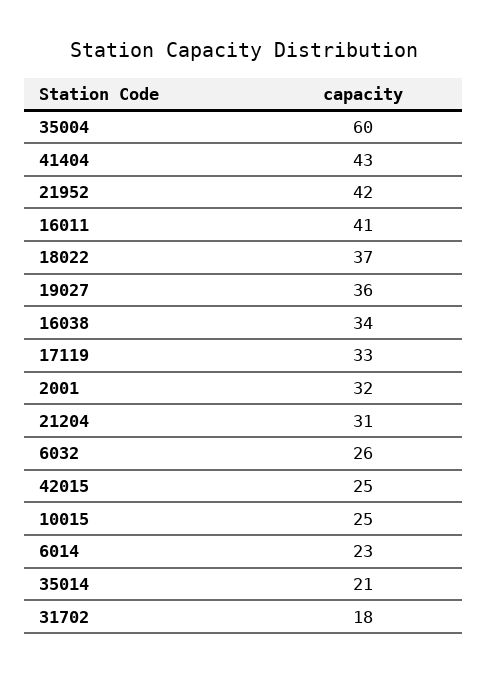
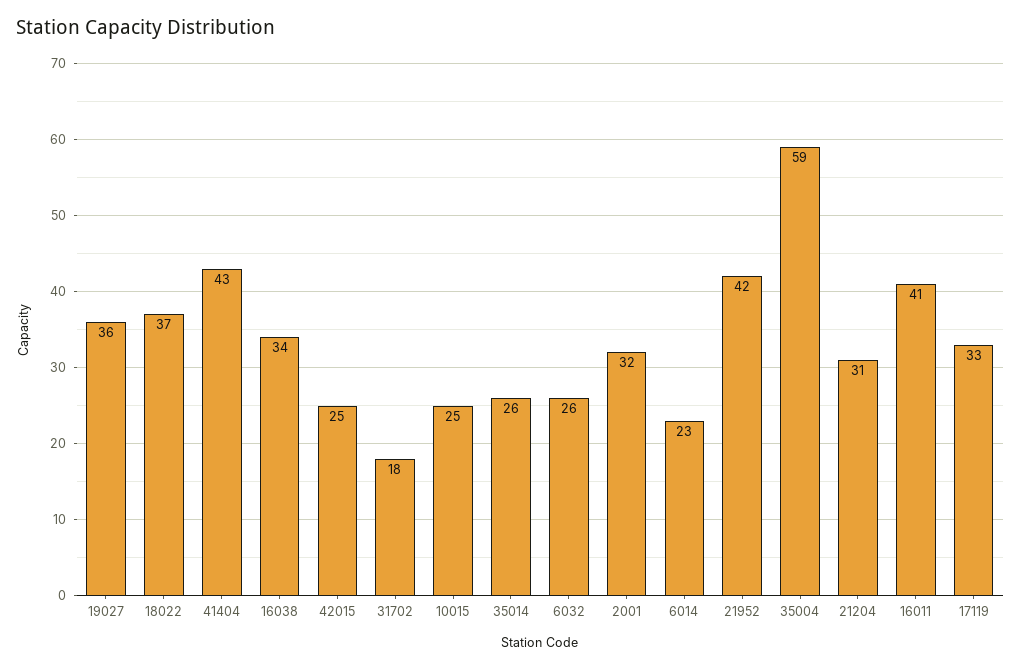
  {
-   "35004": 60,
+   "35004": 59,
    "41404": 43,
    "21952": 42,
    "16011": 41,
    "18022": 37,
    "19027": 36,
    "16038": 34,
    "17119": 33,
    "2001": 32,
    "21204": 31,
    "6032": 26,
    "42015": 25,
    "10015": 25,
    "6014": 23,
-   "35014": 21,
+   "35014": 26,
    "31702": 18
  }

